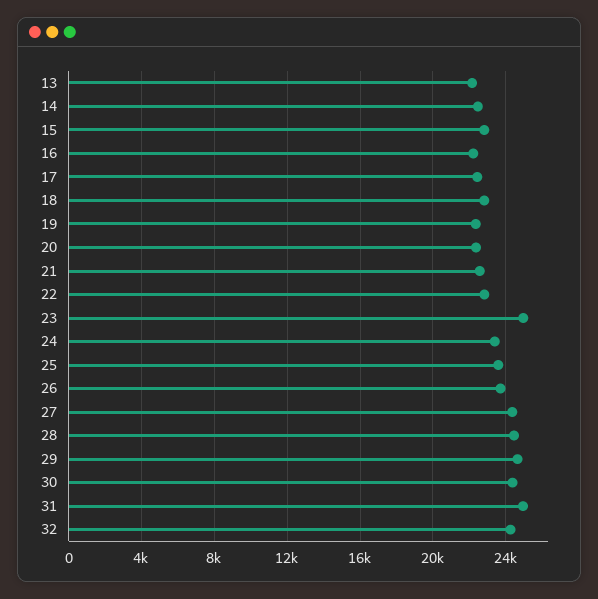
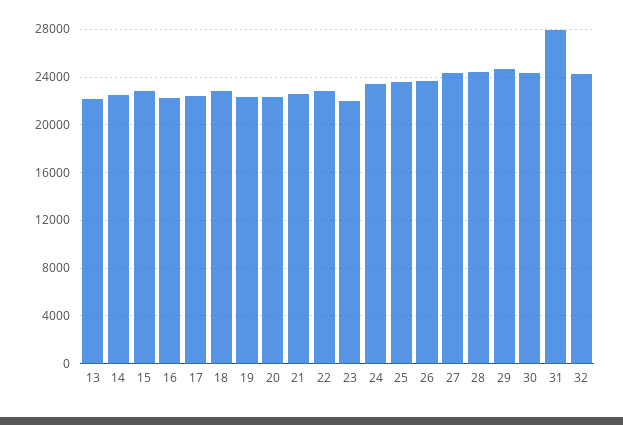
  {
    "13": 22000,
    "14": 22500,
    "15": 23000,
    "16": 22000,
    "17": 22500,
    "18": 23000,
    "19": 22500,
    "20": 22500,
    "21": 22500,
    "22": 23000,
-   "23": 25000,
+   "23": 22000,
    "24": 23500,
    "25": 23500,
    "26": 23500,
    "27": 24500,
    "28": 24500,
    "29": 24500,
    "30": 24500,
-   "31": 25000,
+   "31": 28000,
    "32": 24500
  }

